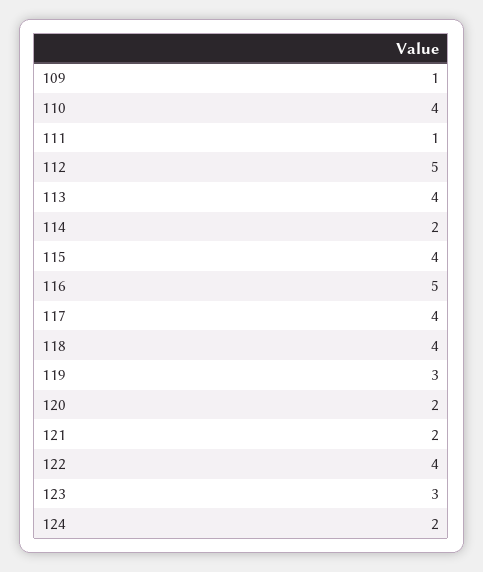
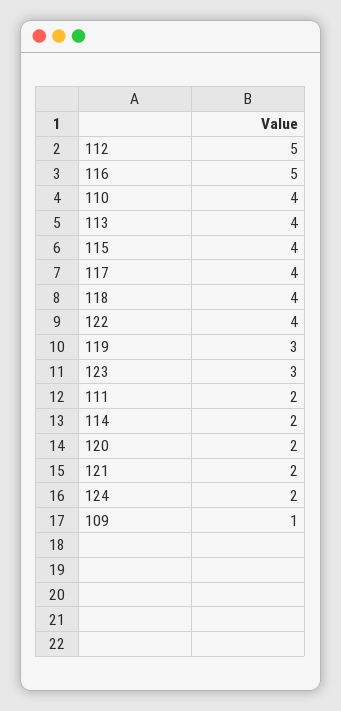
  {
    "109": 1,
    "110": 4,
-   "111": 1,
+   "111": 2,
    "112": 5,
    "113": 4,
    "114": 2,
    "115": 4,
    "116": 5,
    "117": 4,
    "118": 4,
    "119": 3,
    "120": 2,
    "121": 2,
    "122": 4,
    "123": 3,
    "124": 2
  }

